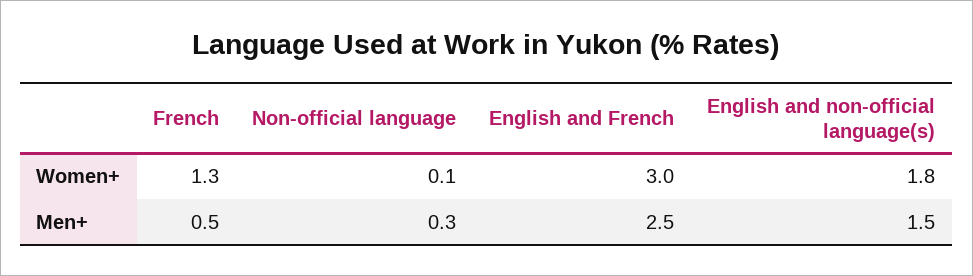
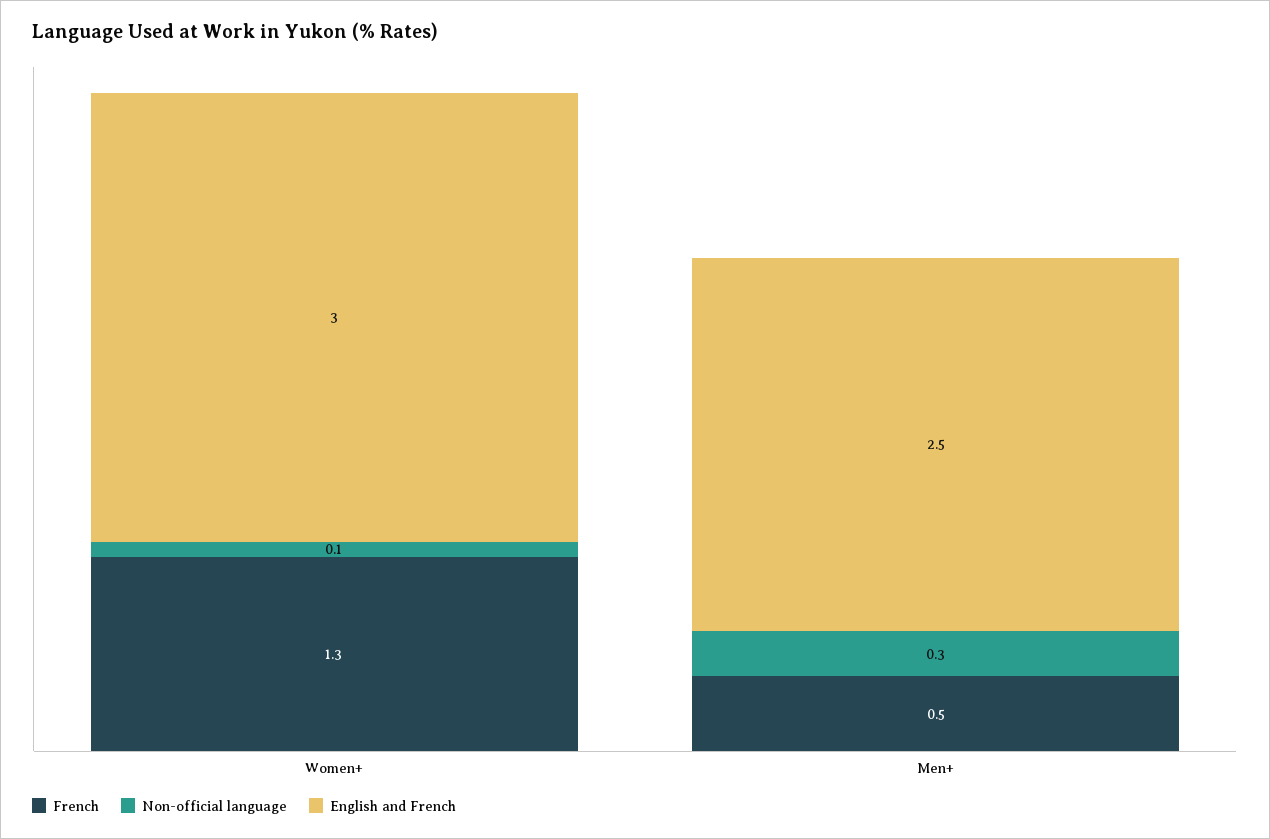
  {
    "French": {
      "Women+": 1.3,
      "Men+": 0.5
    },
    "Non-official language": {
      "Women+": 0.1,
      "Men+": 0.3
    },
    "English and French": {
      "Women+": 3,
      "Men+": 2.5
-   },
+   }
-   "English and non-official language(s)": {
-     "Women+": 1.8,
-     "Men+": 1.5
-   }
  }

